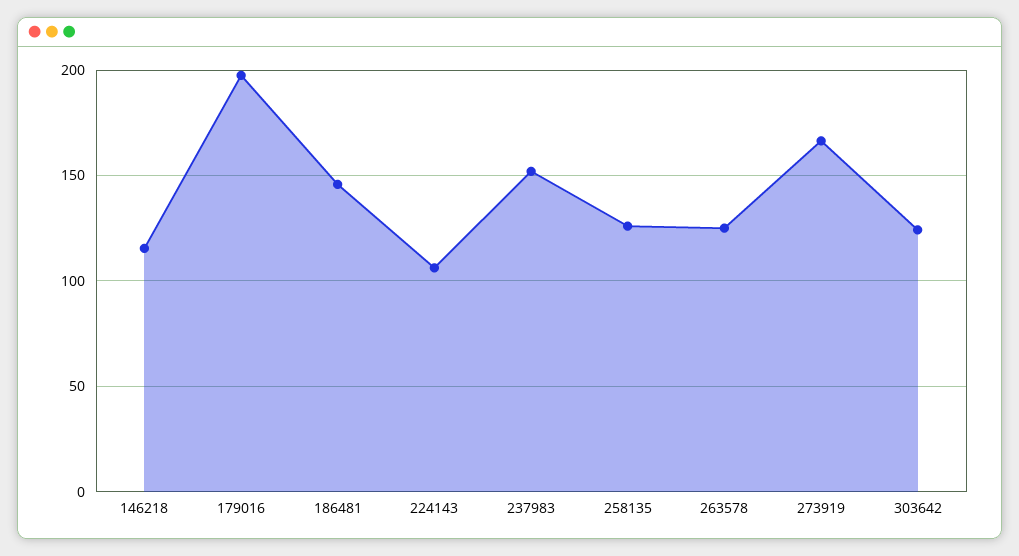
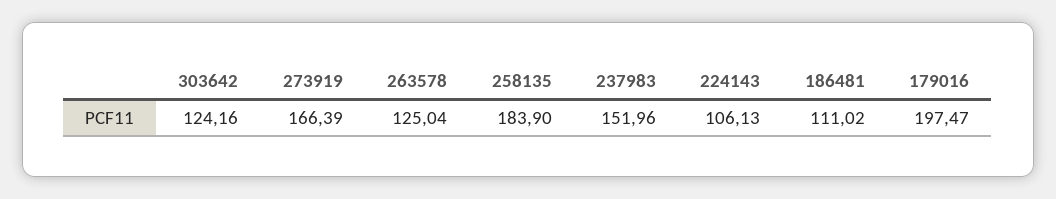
  {
-   "146218": 115,
    "179016": 197.47,
-   "186481": 145,
+   "186481": 111.02,
    "224143": 106.13,
    "237983": 151.96,
-   "258135": 125,
+   "258135": 183.9,
    "263578": 125.04,
    "273919": 166.39,
    "303642": 124.16
  }

